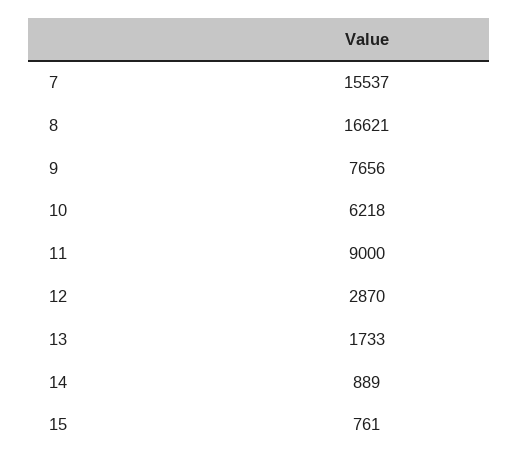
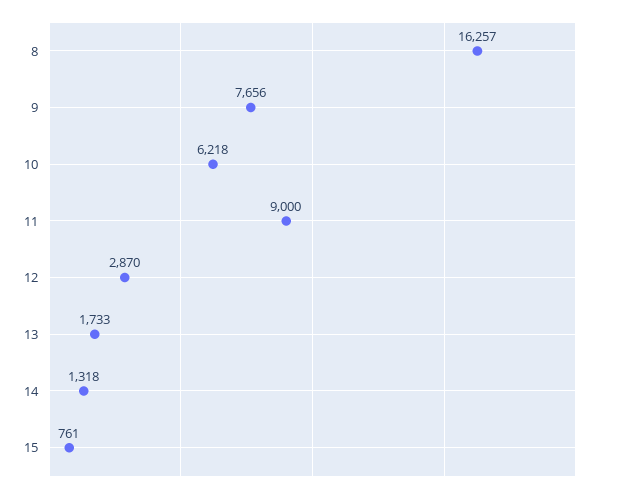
  {
-   "7": 15537,
-   "8": 16621,
+   "8": 16257,
    "9": 7656,
    "10": 6218,
    "11": 9000,
    "12": 2870,
    "13": 1733,
-   "14": 889,
+   "14": 1318,
    "15": 761
  }

